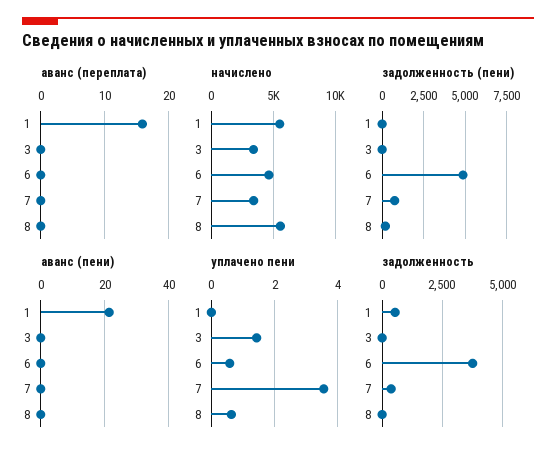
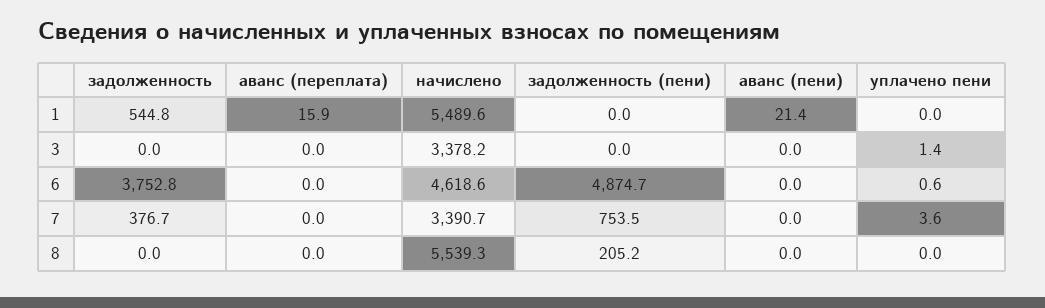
  {
    "аванс (переплата)": {
      "1": 15.9,
      "3": 0,
      "6": 0,
      "7": 0,
      "8": 0
    },
    "начислено": {
      "1": 5489.6,
      "3": 3378.2,
      "6": 4618.6,
      "7": 3390.7,
      "8": 5539.3
    },
    "задолженность (пени)": {
      "1": 0,
      "3": 0,
      "6": 4874.7,
      "7": 753.5,
      "8": 205.2
    },
    "аванс (пени)": {
      "1": 21.4,
      "3": 0,
      "6": 0,
      "7": 0,
      "8": 0
    },
    "уплачено пени": {
      "1": 0,
      "3": 1.4,
      "6": 0.6,
      "7": 3.6,
-     "8": 0.6
+     "8": 0
    },
    "задолженность": {
      "1": 544.8,
      "3": 0,
      "6": 3752.8,
      "7": 376.7,
      "8": 0
    }
  }

